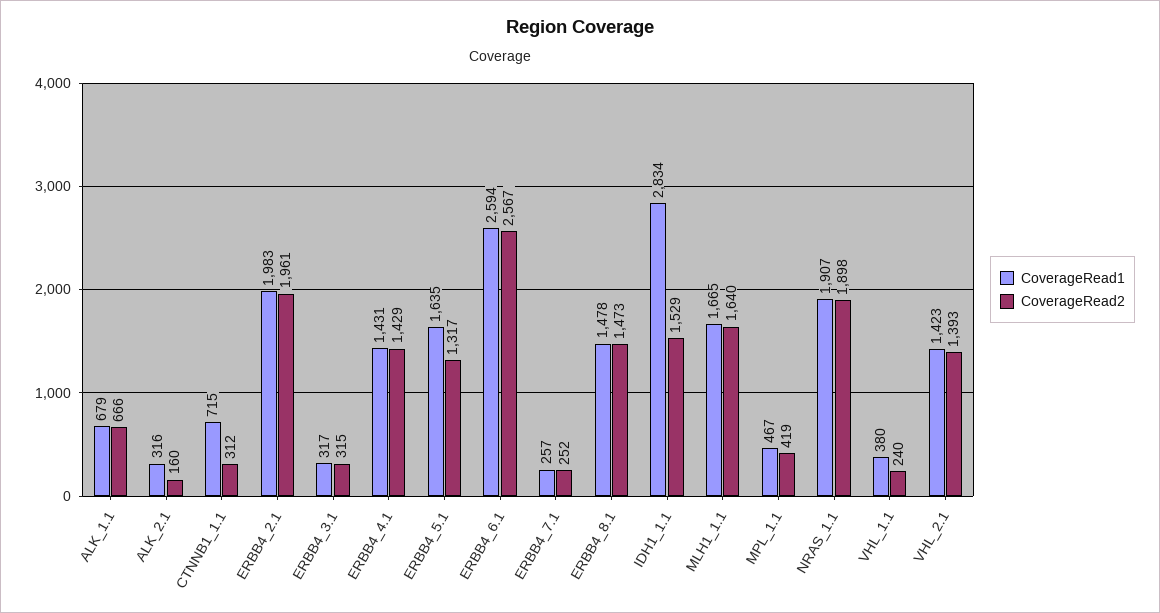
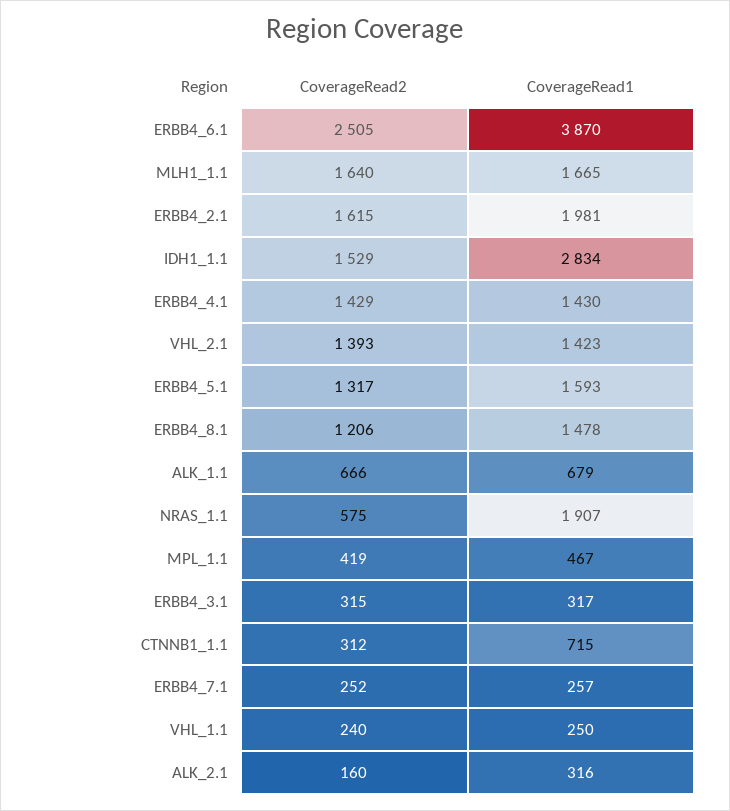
  {
    "CoverageRead1": {
      "ALK_1.1": 679,
      "ALK_2.1": 316,
      "CTNNB1_1.1": 715,
-     "ERBB4_2.1": 1983,
+     "ERBB4_2.1": 1981,
      "ERBB4_3.1": 317,
-     "ERBB4_4.1": 1431,
+     "ERBB4_4.1": 1430,
-     "ERBB4_5.1": 1635,
+     "ERBB4_5.1": 1593,
-     "ERBB4_6.1": 2594,
+     "ERBB4_6.1": 3870,
      "ERBB4_7.1": 257,
      "ERBB4_8.1": 1478,
      "IDH1_1.1": 2834,
      "MLH1_1.1": 1665,
      "MPL_1.1": 467,
      "NRAS_1.1": 1907,
-     "VHL_1.1": 380,
+     "VHL_1.1": 250,
      "VHL_2.1": 1423
    },
    "CoverageRead2": {
      "ALK_1.1": 666,
      "ALK_2.1": 160,
      "CTNNB1_1.1": 312,
-     "ERBB4_2.1": 1961,
+     "ERBB4_2.1": 1615,
      "ERBB4_3.1": 315,
      "ERBB4_4.1": 1429,
      "ERBB4_5.1": 1317,
-     "ERBB4_6.1": 2567,
+     "ERBB4_6.1": 2505,
      "ERBB4_7.1": 252,
-     "ERBB4_8.1": 1473,
+     "ERBB4_8.1": 1206,
      "IDH1_1.1": 1529,
      "MLH1_1.1": 1640,
      "MPL_1.1": 419,
-     "NRAS_1.1": 1898,
+     "NRAS_1.1": 575,
      "VHL_1.1": 240,
      "VHL_2.1": 1393
    }
  }

